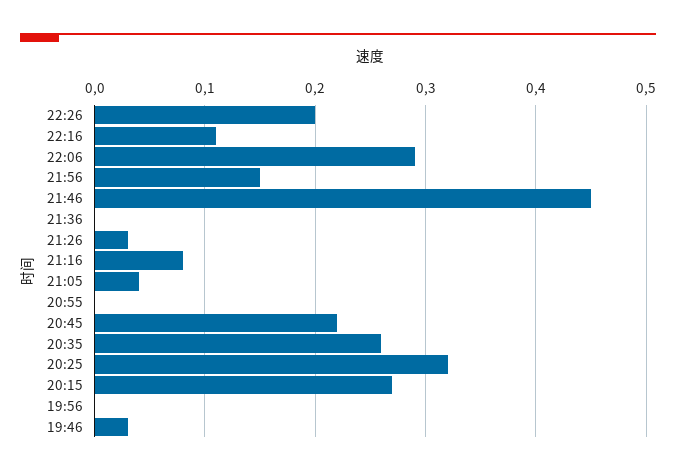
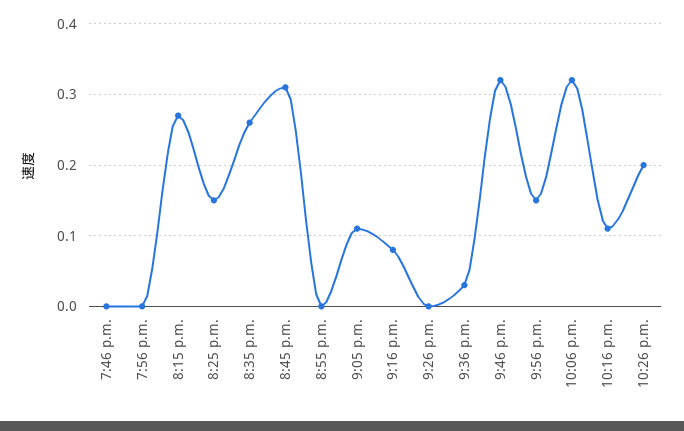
  {
    "22:26": 0.2,
    "22:16": 0.11,
-   "22:06": 0.29,
+   "22:06": 0.32,
    "21:56": 0.15,
-   "21:46": 0.45,
+   "21:46": 0.32,
-   "21:36": 0,
+   "21:36": 0.03,
-   "21:26": 0.03,
+   "21:26": 0,
    "21:16": 0.08,
-   "21:05": 0.04,
+   "21:05": 0.11,
    "20:55": 0,
-   "20:45": 0.22,
+   "20:45": 0.31,
    "20:35": 0.26,
-   "20:25": 0.32,
+   "20:25": 0.15,
    "20:15": 0.27,
    "19:56": 0,
-   "19:46": 0.03
+   "19:46": 0
  }

